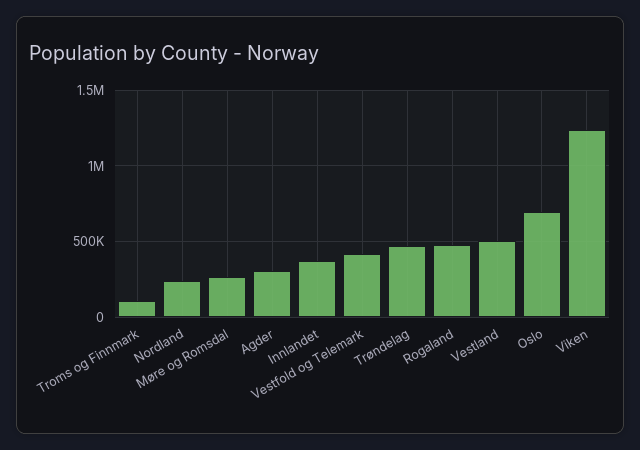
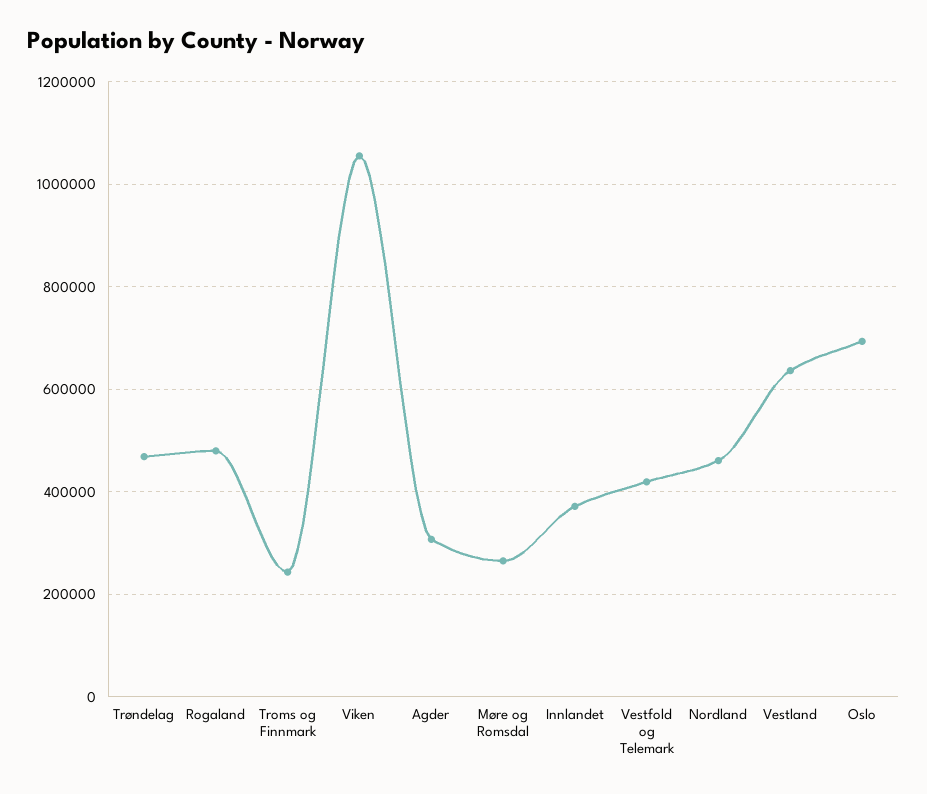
  {
-   "Troms og Finnmark": 100000,
+   "Troms og Finnmark": 240000,
-   "Nordland": 250000,
+   "Nordland": 460000,
    "Møre og Romsdal": 260000,
    "Agder": 300000,
    "Innlandet": 380000,
    "Vestfold og Telemark": 420000,
    "Trøndelag": 460000,
    "Rogaland": 480000,
-   "Vestland": 500000,
+   "Vestland": 640000,
    "Oslo": 700000,
-   "Viken": 1250000
+   "Viken": 1060000
  }

